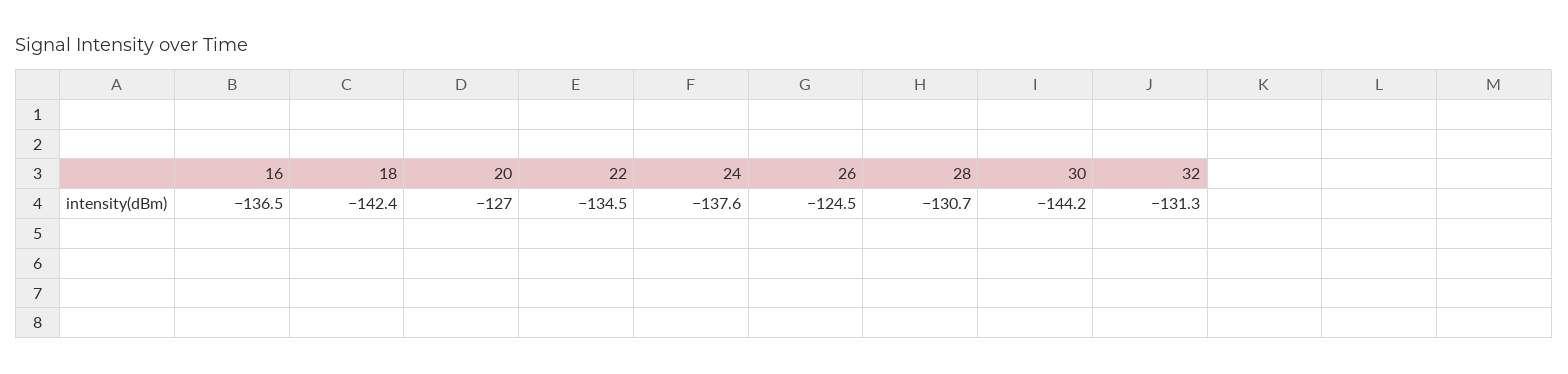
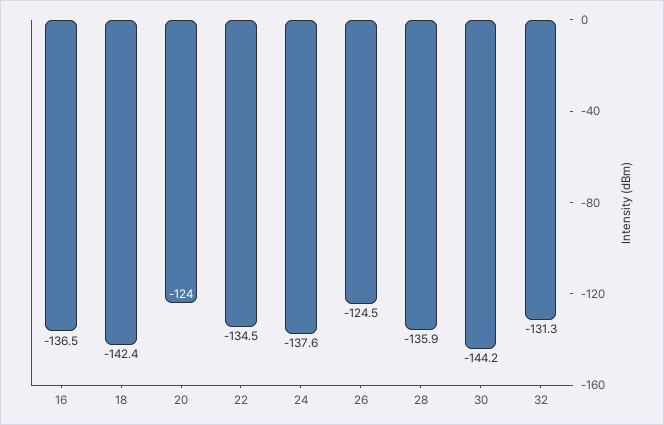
  {
    "16": -136.5,
    "18": -142.4,
-   "20": -127,
+   "20": -124,
    "22": -134.5,
    "24": -137.6,
    "26": -124.5,
-   "28": -130.7,
+   "28": -135.9,
    "30": -144.2,
    "32": -131.3
  }

